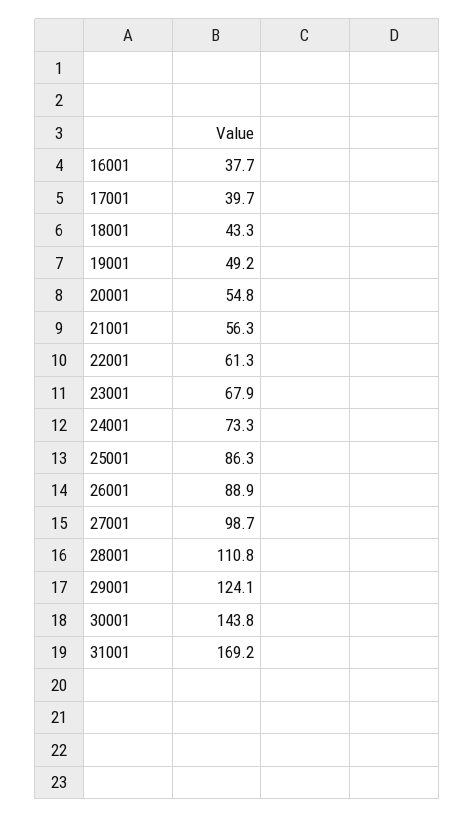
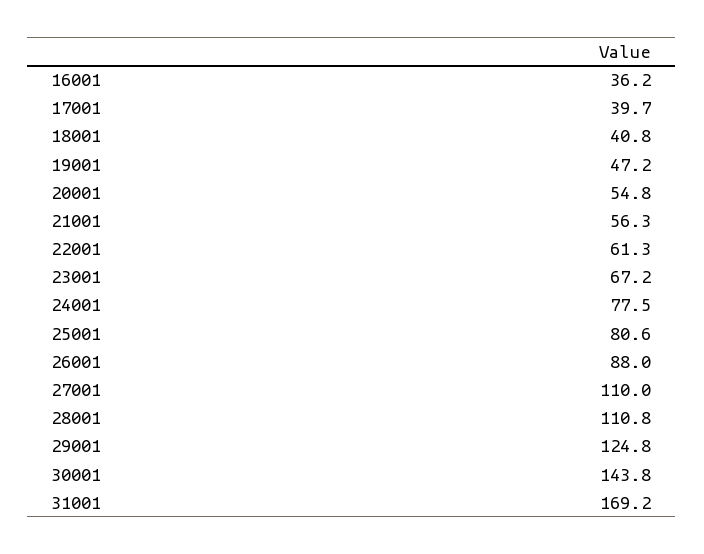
  {
-   "16001": 37.7,
+   "16001": 36.2,
    "17001": 39.7,
-   "18001": 43.3,
+   "18001": 40.8,
-   "19001": 49.2,
+   "19001": 47.2,
    "20001": 54.8,
    "21001": 56.3,
    "22001": 61.3,
-   "23001": 67.9,
+   "23001": 67.2,
-   "24001": 73.3,
+   "24001": 77.5,
-   "25001": 86.3,
+   "25001": 80.6,
-   "26001": 88.9,
+   "26001": 88,
-   "27001": 98.7,
+   "27001": 110,
    "28001": 110.8,
-   "29001": 124.1,
+   "29001": 124.8,
    "30001": 143.8,
    "31001": 169.2
  }

